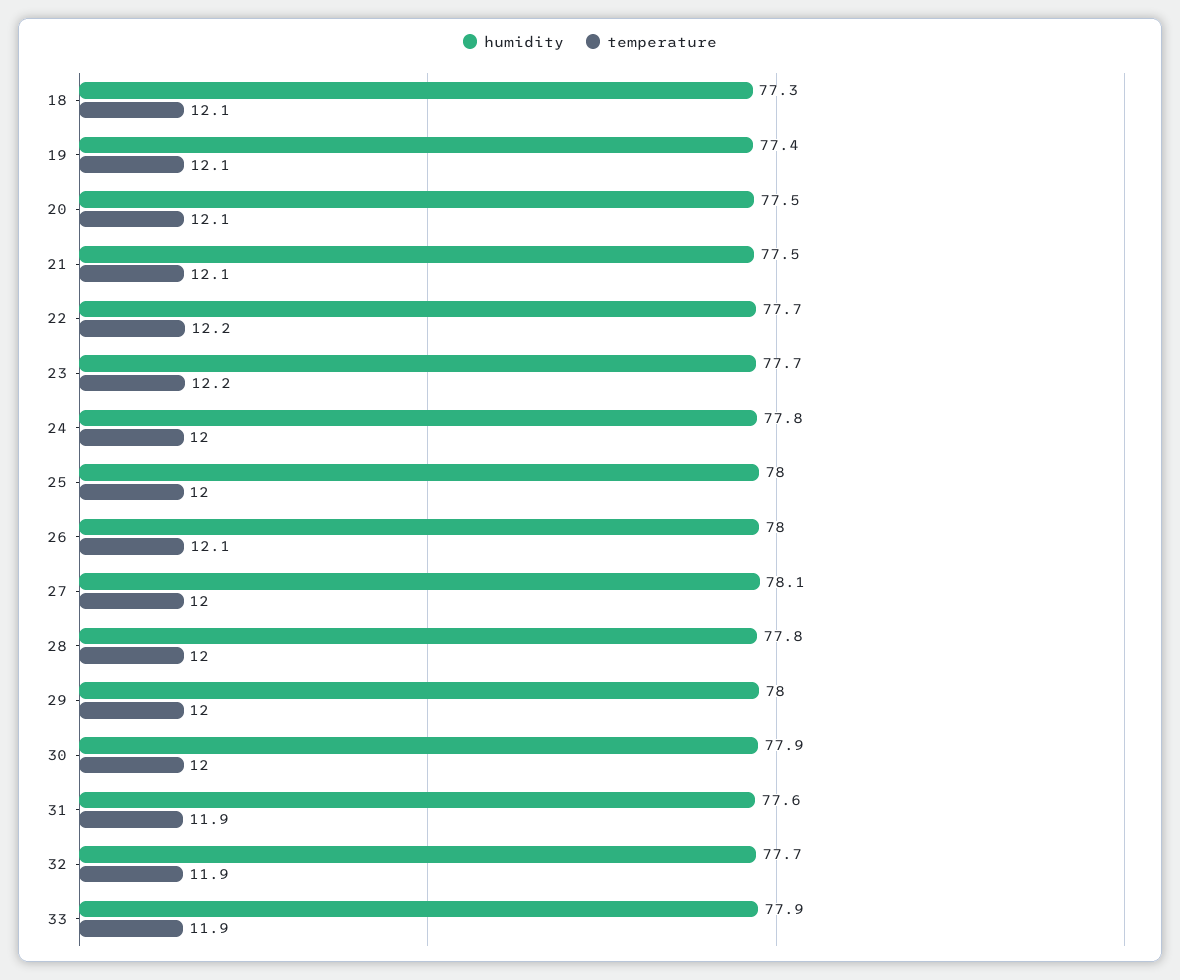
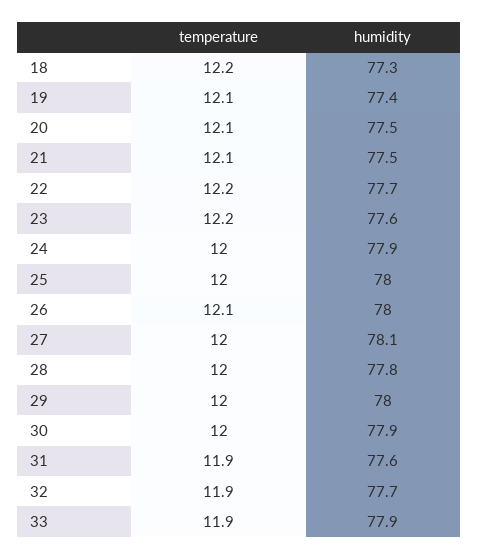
  {
    "humidity": {
      "18": 77.3,
      "19": 77.4,
      "20": 77.5,
      "21": 77.5,
      "22": 77.7,
-     "23": 77.7,
+     "23": 77.6,
-     "24": 77.8,
+     "24": 77.9,
      "25": 78,
      "26": 78,
      "27": 78.1,
      "28": 77.8,
      "29": 78,
      "30": 77.9,
      "31": 77.6,
      "32": 77.7,
      "33": 77.9
    },
    "temperature": {
-     "18": 12.1,
+     "18": 12.2,
      "19": 12.1,
      "20": 12.1,
      "21": 12.1,
      "22": 12.2,
      "23": 12.2,
      "24": 12,
      "25": 12,
      "26": 12.1,
      "27": 12,
      "28": 12,
      "29": 12,
      "30": 12,
      "31": 11.9,
      "32": 11.9,
      "33": 11.9
    }
  }

